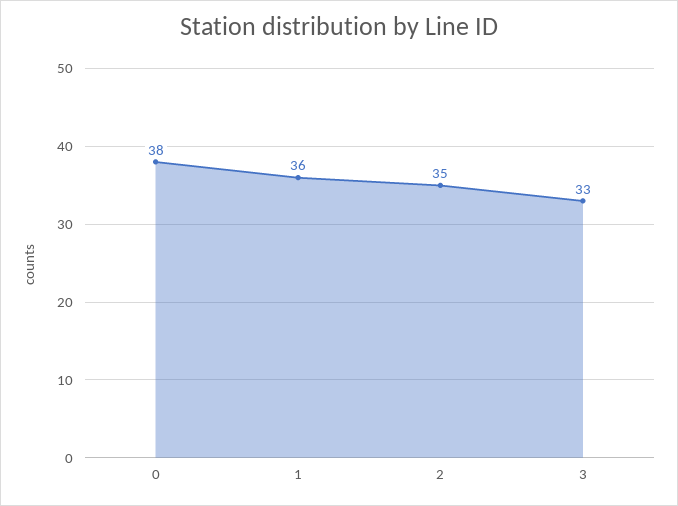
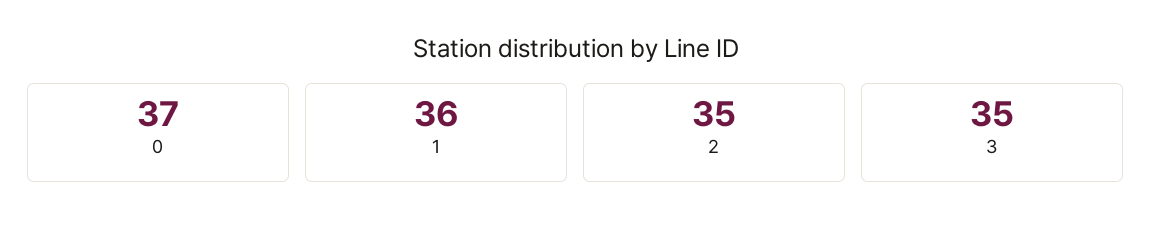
  {
-   "0": 38,
+   "0": 37,
    "1": 36,
    "2": 35,
-   "3": 33
+   "3": 35
  }

